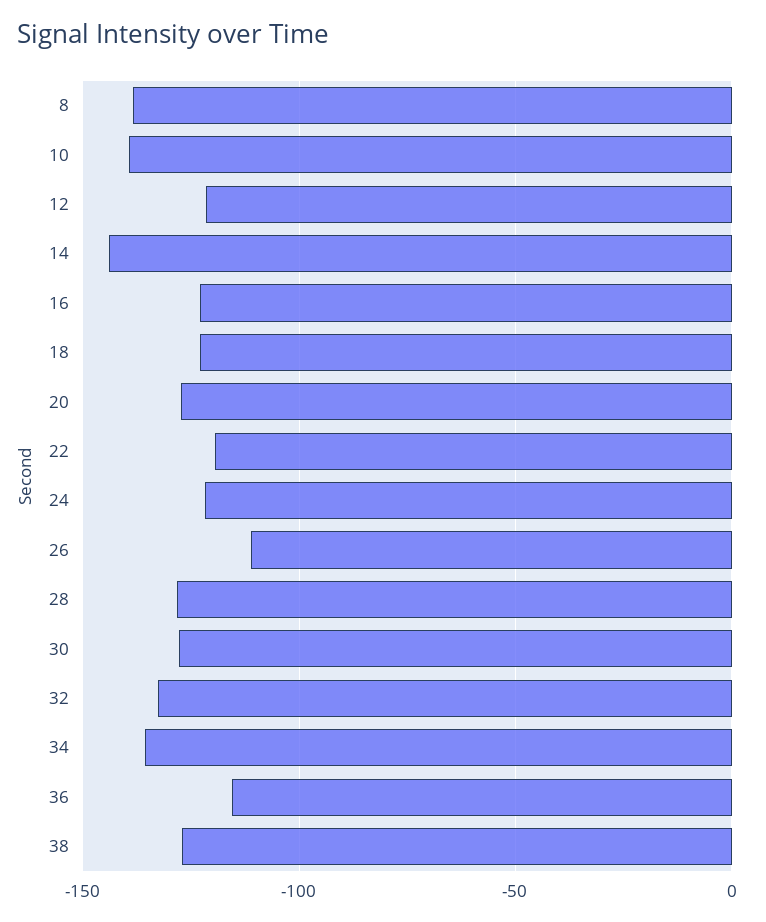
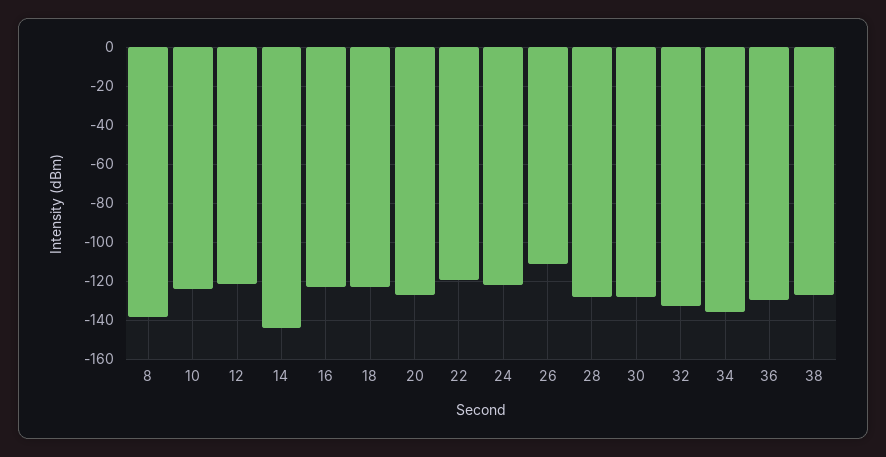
  {
    "8": -140,
-   "10": -140,
+   "10": -125,
    "12": -120,
    "14": -145,
    "16": -125,
    "18": -125,
    "20": -125,
    "22": -120,
    "24": -120,
    "26": -110,
    "28": -130,
    "30": -130,
    "32": -135,
    "34": -135,
-   "36": -115,
+   "36": -130,
    "38": -125
  }

